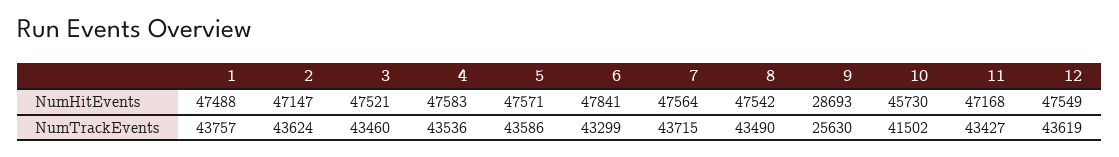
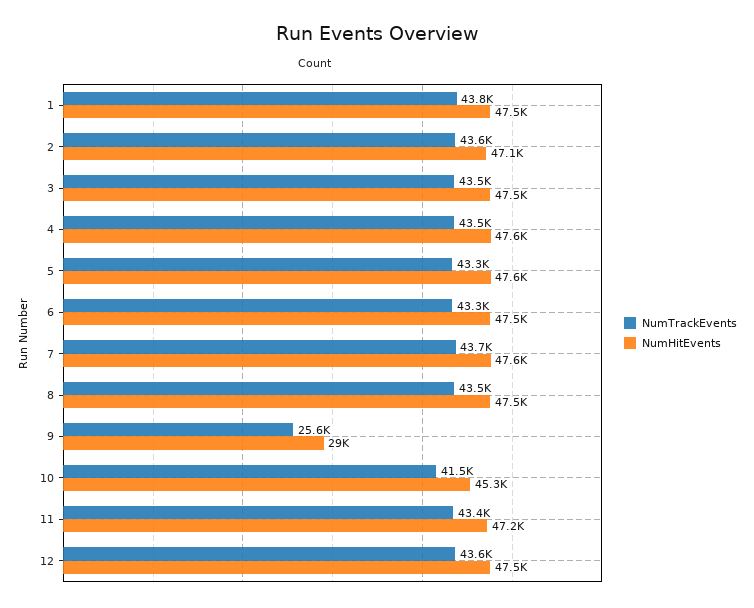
  {
    "NumHitEvents": {
      "1": 47488,
      "2": 47147,
      "3": 47521,
      "4": 47583,
      "5": 47571,
-     "6": 47841,
+     "6": 47500,
      "7": 47564,
      "8": 47542,
-     "9": 28693,
+     "9": 29000,
-     "10": 45730,
+     "10": 45300,
      "11": 47168,
      "12": 47549
    },
    "NumTrackEvents": {
      "1": 43757,
      "2": 43624,
      "3": 43460,
      "4": 43536,
-     "5": 43586,
+     "5": 43300,
      "6": 43299,
      "7": 43715,
      "8": 43490,
      "9": 25630,
      "10": 41502,
      "11": 43427,
      "12": 43619
    }
  }

